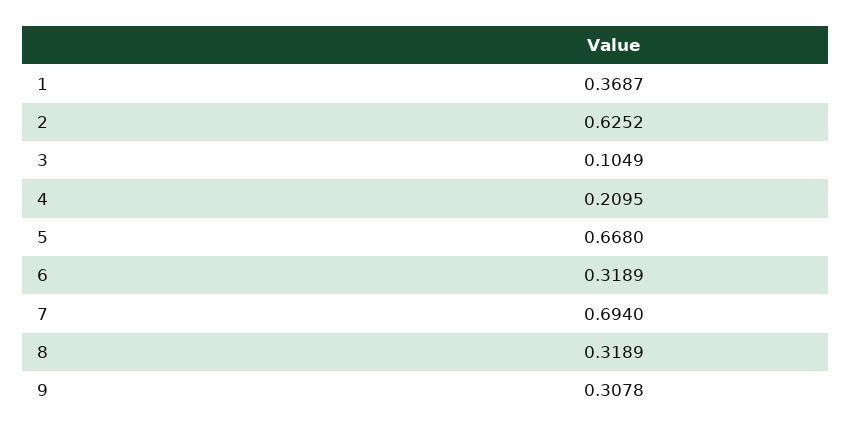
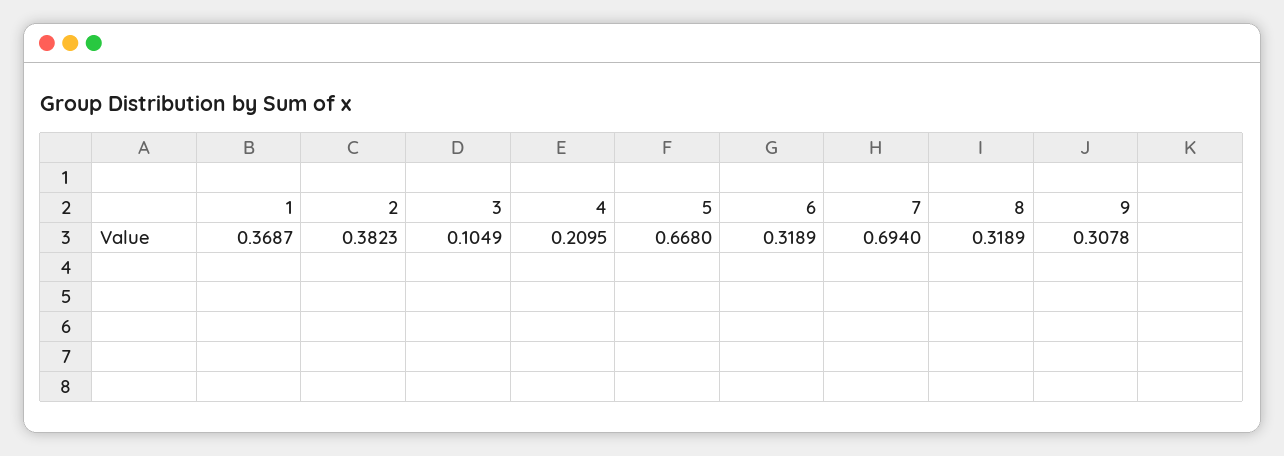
  {
    "1": 0.3687,
-   "2": 0.6252,
+   "2": 0.3823,
    "3": 0.1049,
    "4": 0.2095,
    "5": 0.668,
    "6": 0.3189,
    "7": 0.694,
    "8": 0.3189,
    "9": 0.3078
  }

